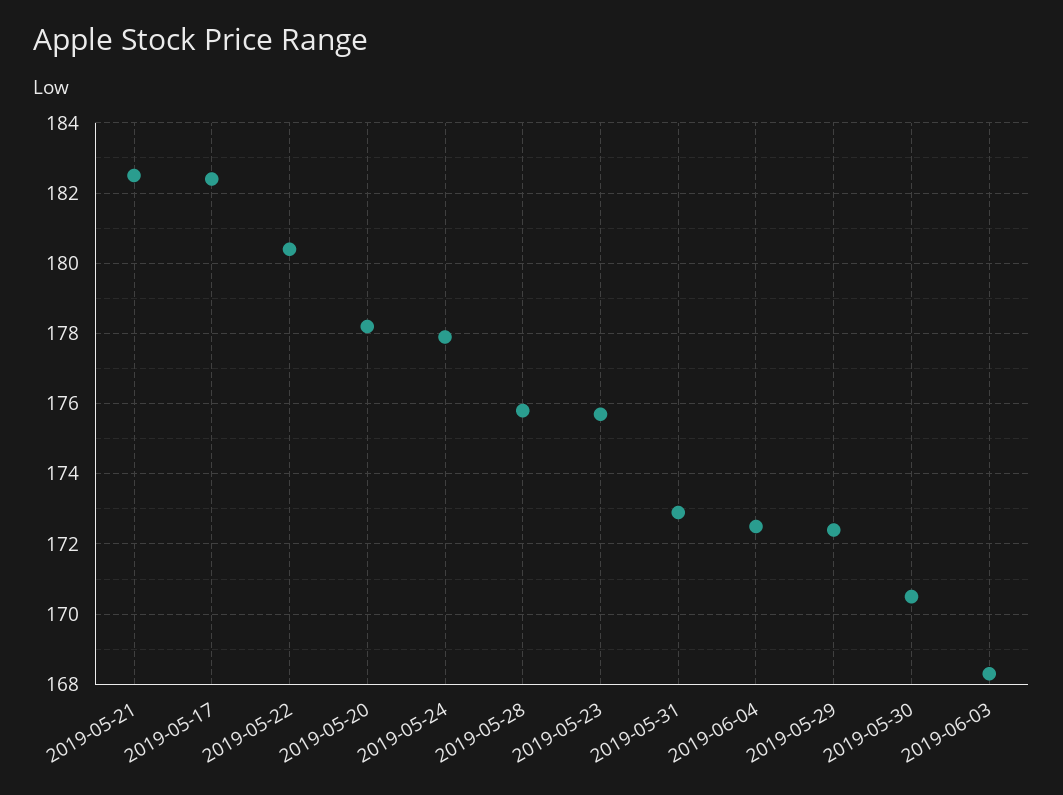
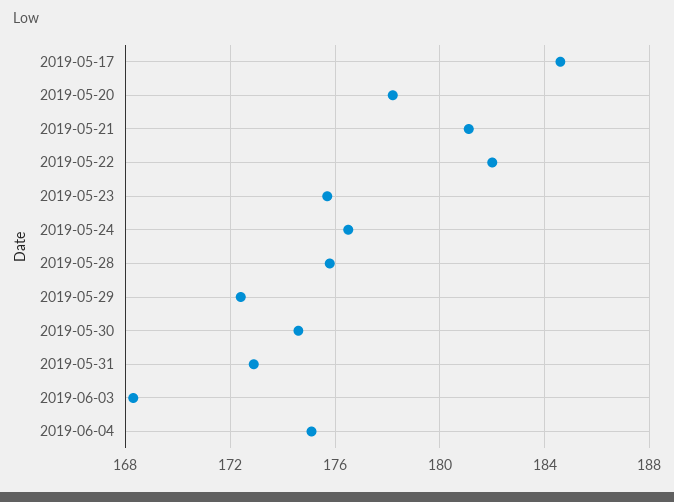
  {
-   "2019-05-21": 182.5,
+   "2019-05-21": 181,
-   "2019-05-17": 182.5,
+   "2019-05-17": 184.5,
-   "2019-05-22": 180.5,
+   "2019-05-22": 182,
    "2019-05-20": 178,
-   "2019-05-24": 178,
+   "2019-05-24": 176.5,
    "2019-05-28": 176,
    "2019-05-23": 175.5,
    "2019-05-31": 173,
-   "2019-06-04": 172.5,
+   "2019-06-04": 175,
    "2019-05-29": 172.5,
-   "2019-05-30": 170.5,
+   "2019-05-30": 174.5,
    "2019-06-03": 168.5
  }

